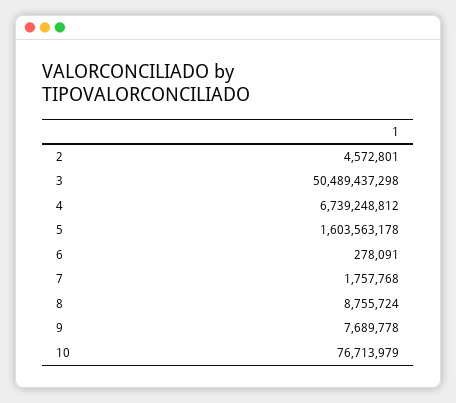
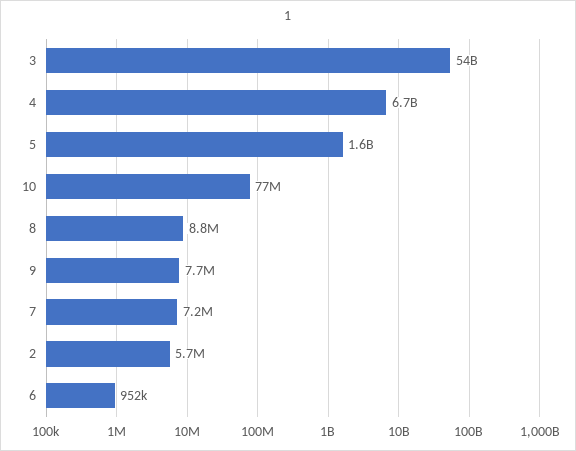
  {
-   "2": 4572801,
+   "2": 5700000,
-   "3": 50489437298,
+   "3": 54000000000,
    "4": 6739248812,
    "5": 1603563178,
-   "6": 278091,
+   "6": 952000,
-   "7": 1757768,
+   "7": 7200000,
    "8": 8755724,
    "9": 7689778,
    "10": 76713979
  }

